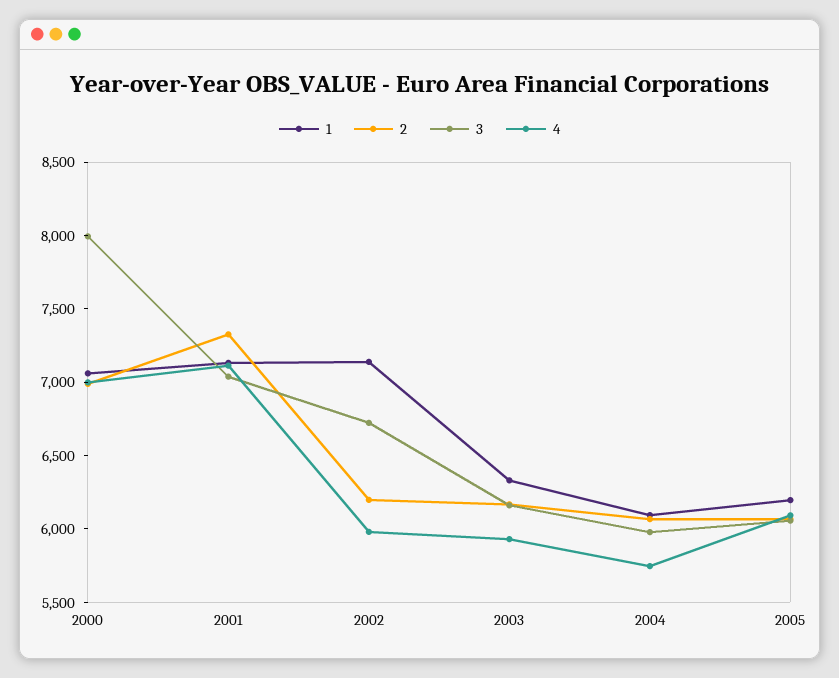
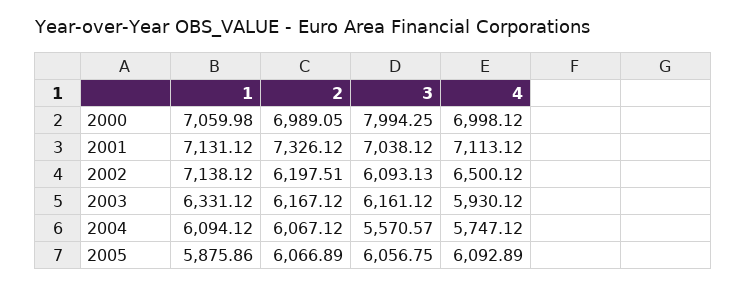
  {
    "1": {
      "2000": 7059.98,
      "2001": 7131.12,
      "2002": 7138.12,
      "2003": 6331.12,
      "2004": 6094.12,
-     "2005": 6200
+     "2005": 5875.86
    },
    "2": {
      "2000": 6989.05,
      "2001": 7326.12,
      "2002": 6197.51,
      "2003": 6167.12,
      "2004": 6067.12,
      "2005": 6066.89
    },
    "3": {
      "2000": 7994.25,
      "2001": 7038.12,
-     "2002": 6700,
+     "2002": 6093.13,
      "2003": 6161.12,
-     "2004": 6000,
+     "2004": 5570.57,
      "2005": 6056.75
    },
    "4": {
      "2000": 6998.12,
      "2001": 7113.12,
-     "2002": 6000,
+     "2002": 6500.12,
      "2003": 5930.12,
      "2004": 5747.12,
      "2005": 6092.89
    }
  }

